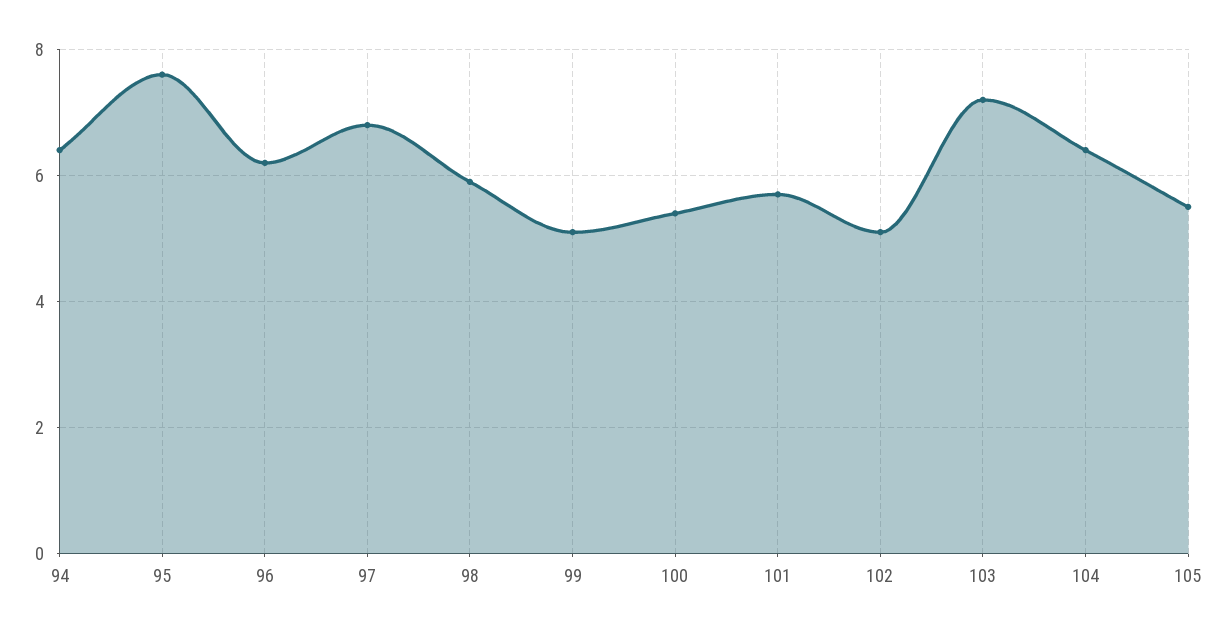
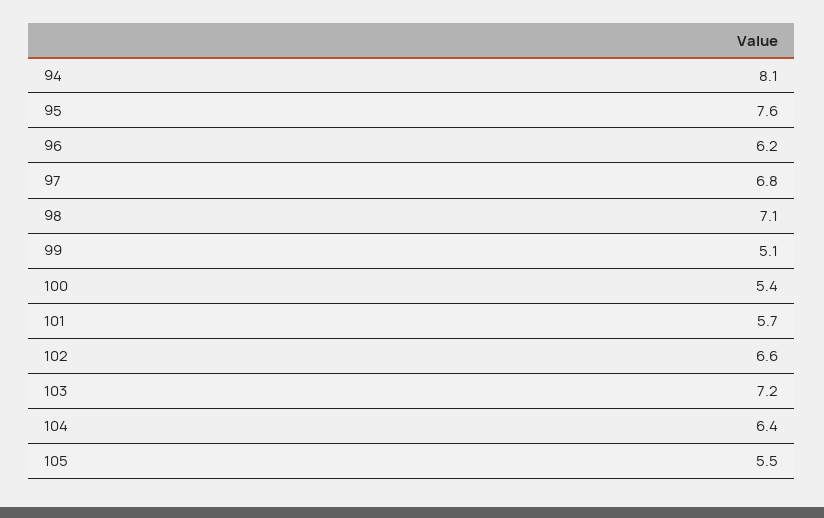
  {
-   "94": 6.5,
+   "94": 8.1,
    "95": 7.6,
    "96": 6.2,
    "97": 6.8,
-   "98": 6,
+   "98": 7.1,
    "99": 5.1,
    "100": 5.4,
    "101": 5.7,
-   "102": 5,
+   "102": 6.6,
    "103": 7.2,
    "104": 6.4,
    "105": 5.5
  }

